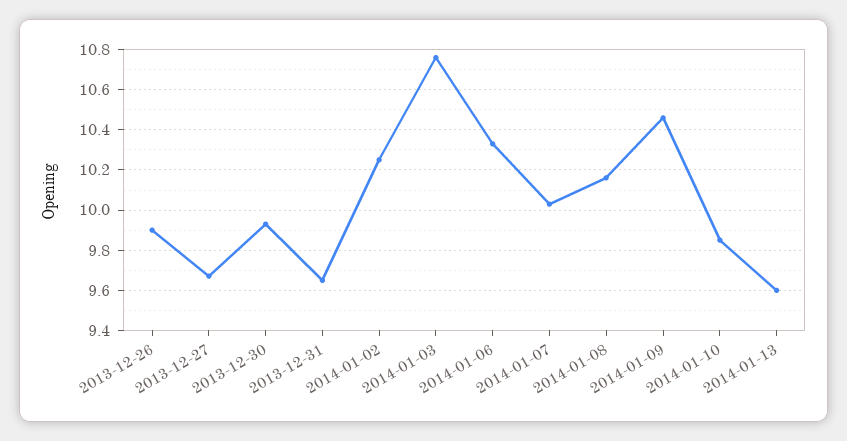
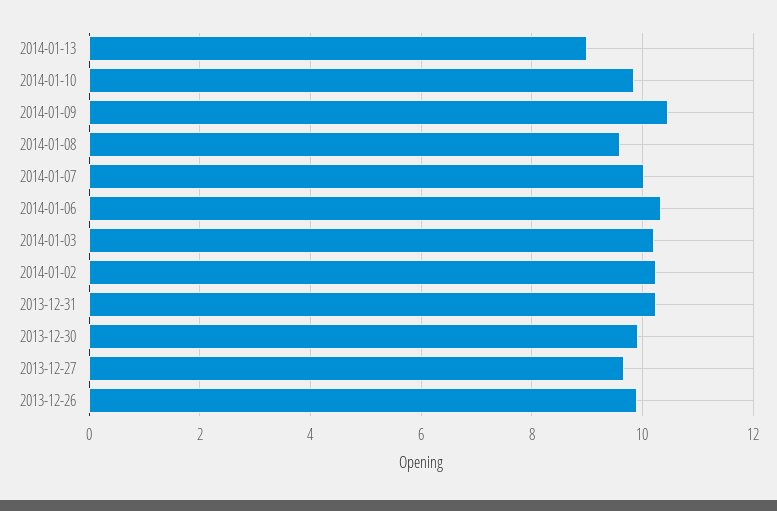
  {
    "2013-12-26": 9.9,
    "2013-12-27": 9.65,
    "2013-12-30": 9.95,
-   "2013-12-31": 9.65,
+   "2013-12-31": 10.2,
    "2014-01-02": 10.25,
-   "2014-01-03": 10.75,
+   "2014-01-03": 10.2,
    "2014-01-06": 10.35,
    "2014-01-07": 10.05,
-   "2014-01-08": 10.15,
+   "2014-01-08": 9.6,
    "2014-01-09": 10.45,
    "2014-01-10": 9.85,
-   "2014-01-13": 9.6
+   "2014-01-13": 9
  }

